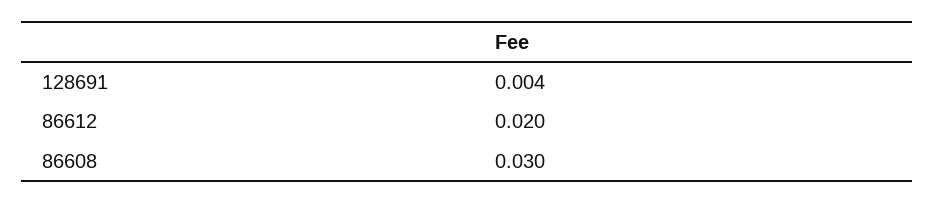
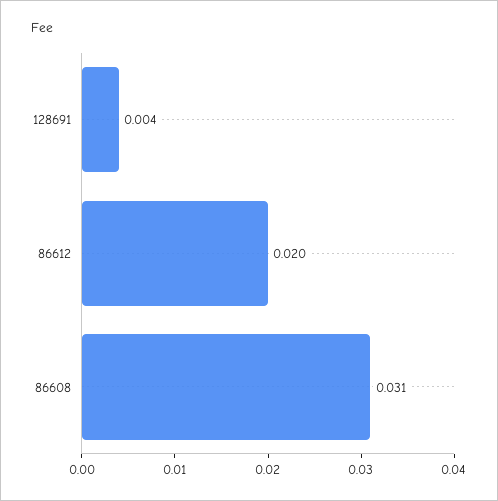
  {
    "128691": 0.004,
    "86612": 0.02,
-   "86608": 0.03
+   "86608": 0.031
  }

